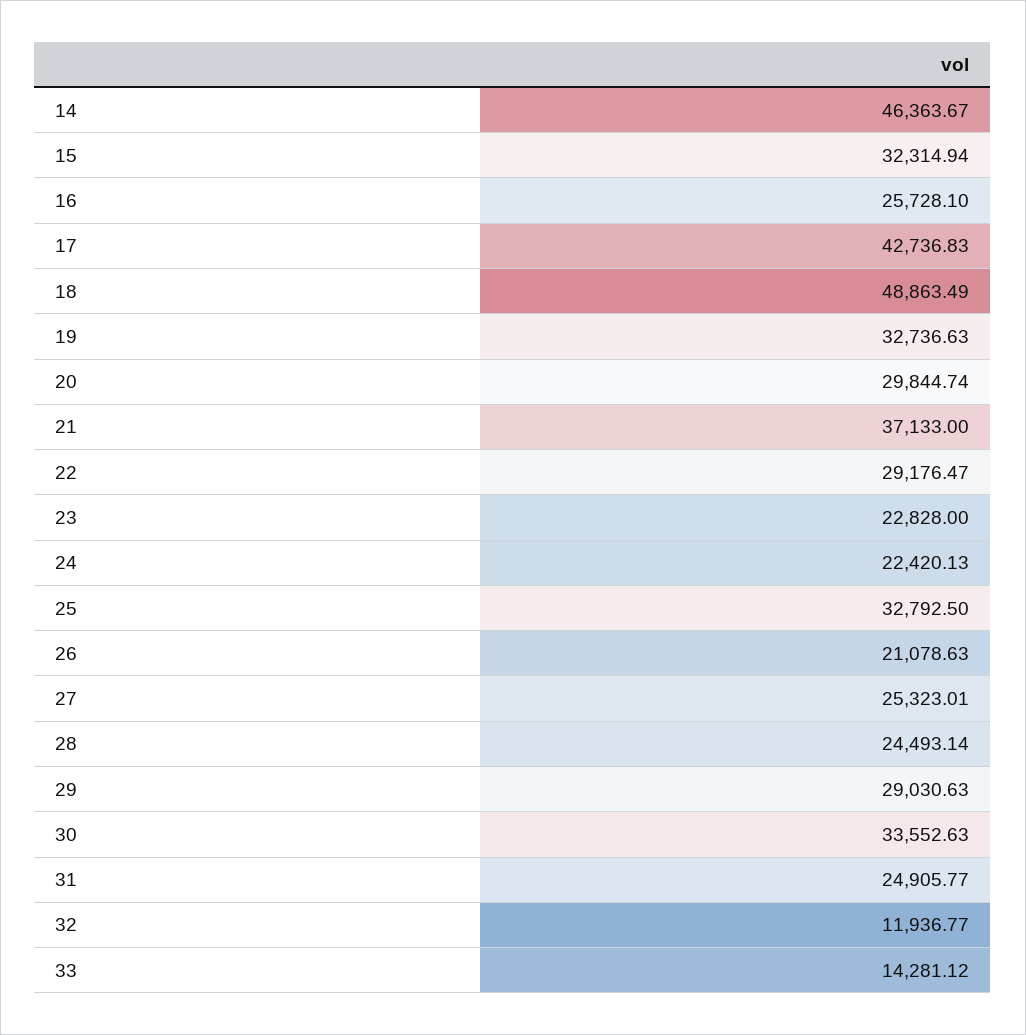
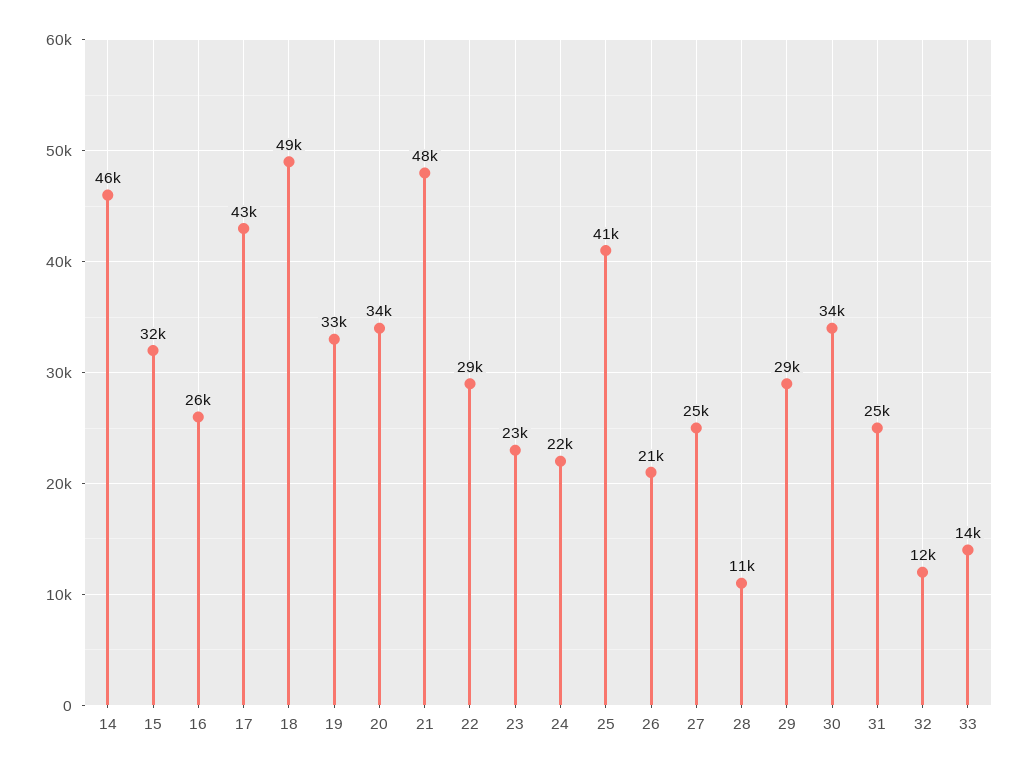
  {
    "14": 46363.67,
    "15": 32314.94,
    "16": 25728.1,
    "17": 42736.83,
    "18": 48863.49,
    "19": 32736.63,
-   "20": 29844.74,
+   "20": 34000,
-   "21": 37133,
+   "21": 48000,
    "22": 29176.47,
    "23": 22828,
    "24": 22420.13,
-   "25": 32792.5,
+   "25": 41000,
    "26": 21078.63,
    "27": 25323.01,
-   "28": 24493.14,
+   "28": 11000,
    "29": 29030.63,
    "30": 33552.63,
    "31": 24905.77,
    "32": 11936.77,
    "33": 14281.12
  }

